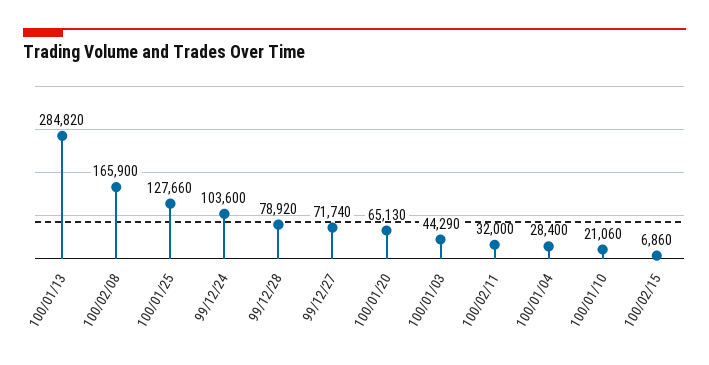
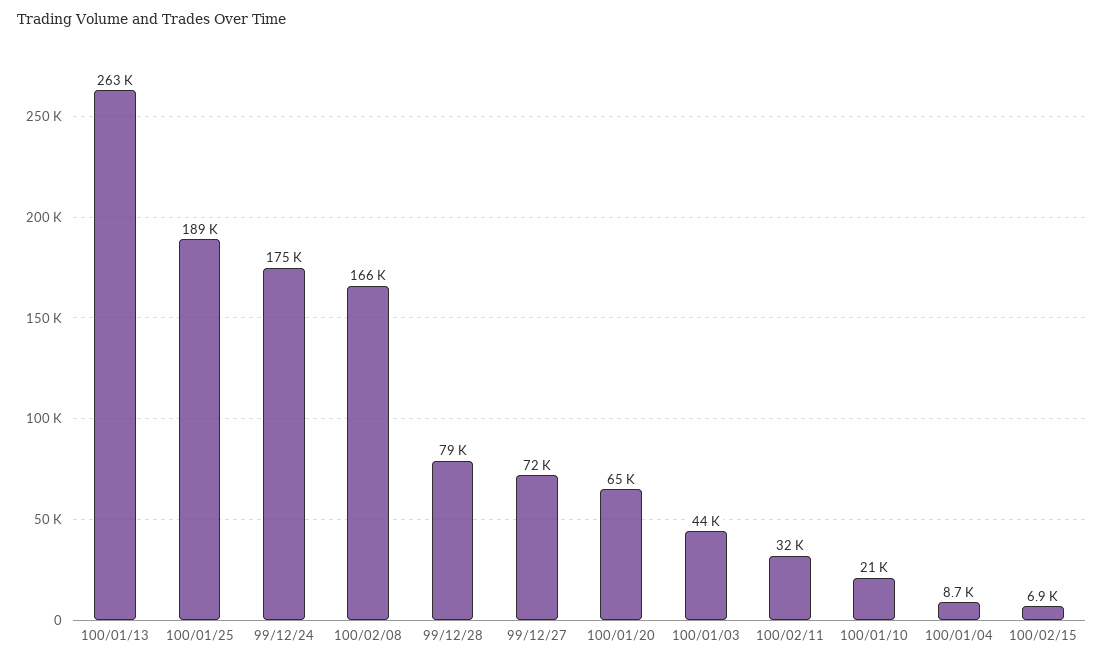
  {
-   "100/01/13": 284820,
+   "100/01/13": 263000,
    "100/02/08": 165900,
-   "100/01/25": 127660,
+   "100/01/25": 189000,
-   "99/12/24": 103600,
+   "99/12/24": 175000,
    "99/12/28": 78920,
    "99/12/27": 71740,
    "100/01/20": 65130,
    "100/01/03": 44290,
    "100/02/11": 32000,
-   "100/01/04": 28400,
+   "100/01/04": 8700,
    "100/01/10": 21060,
    "100/02/15": 6860
  }

